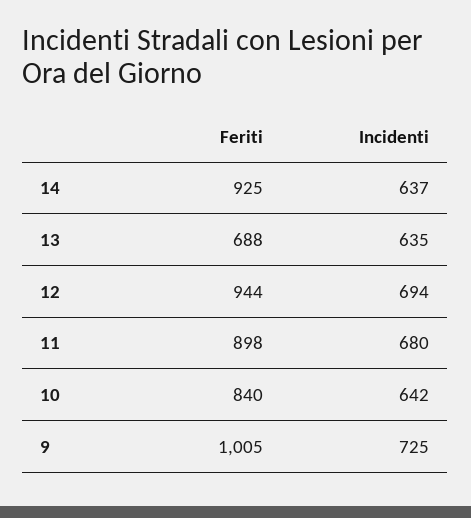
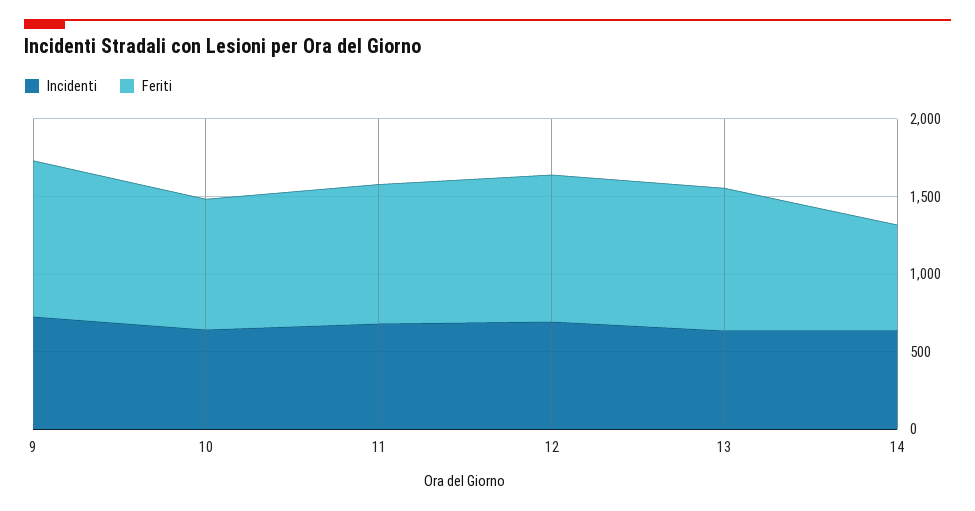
  {
    "Feriti": {
-     "14": 925,
+     "14": 700,
-     "13": 688,
+     "13": 900,
      "12": 944,
      "11": 898,
      "10": 840,
      "9": 1005
    },
    "Incidenti": {
      "14": 637,
      "13": 635,
      "12": 694,
      "11": 680,
      "10": 642,
      "9": 725
    }
  }

